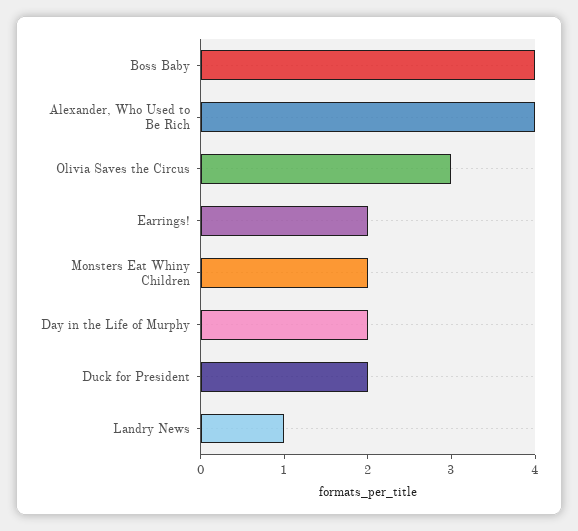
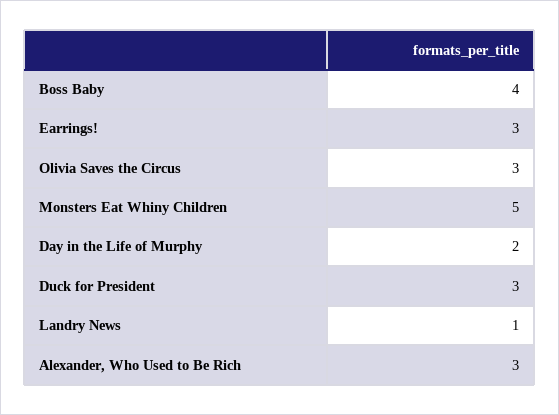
  {
    "Boss Baby": 4,
-   "Alexander, Who Used to Be Rich": 4,
+   "Alexander, Who Used to Be Rich": 3,
    "Olivia Saves the Circus": 3,
-   "Earrings!": 2,
+   "Earrings!": 3,
-   "Monsters Eat Whiny Children": 2,
+   "Monsters Eat Whiny Children": 5,
    "Day in the Life of Murphy": 2,
-   "Duck for President": 2,
+   "Duck for President": 3,
    "Landry News": 1
  }

